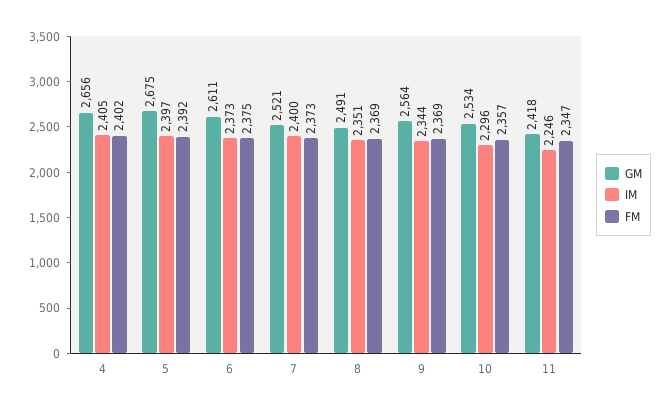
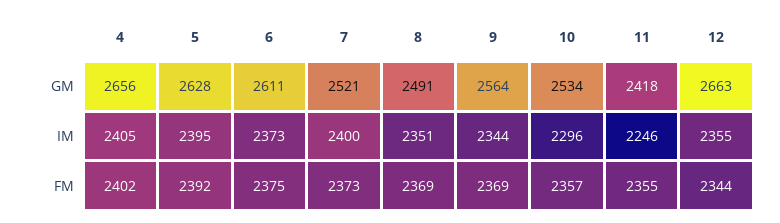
  {
    "GM": {
      "4": 2656,
-     "5": 2675,
+     "5": 2628,
      "6": 2611,
      "7": 2521,
      "8": 2491,
      "9": 2564,
      "10": 2534,
-     "11": 2418
+     "11": 2418,
+     "12": 2663
    },
    "IM": {
      "4": 2405,
-     "5": 2397,
+     "5": 2395,
      "6": 2373,
      "7": 2400,
      "8": 2351,
      "9": 2344,
      "10": 2296,
-     "11": 2246
+     "11": 2246,
+     "12": 2355
    },
    "FM": {
      "4": 2402,
      "5": 2392,
      "6": 2375,
      "7": 2373,
      "8": 2369,
      "9": 2369,
      "10": 2357,
-     "11": 2347
+     "11": 2355,
+     "12": 2344
    }
  }

